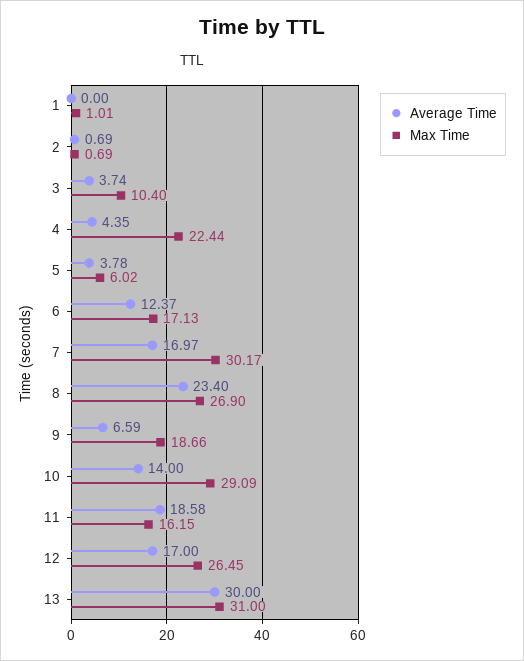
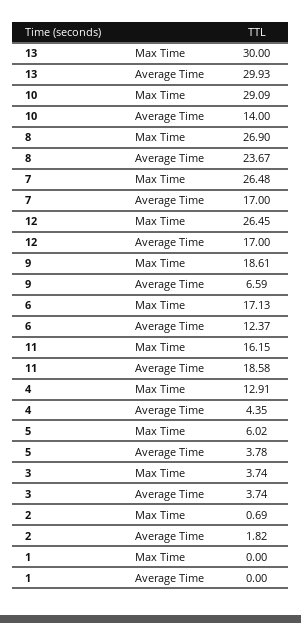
  {
    "Average Time": {
      "1": 0,
-     "2": 0.69,
+     "2": 1.82,
      "3": 3.74,
      "4": 4.35,
      "5": 3.78,
      "6": 12.37,
-     "7": 16.97,
+     "7": 17,
-     "8": 23.4,
+     "8": 23.67,
      "9": 6.59,
      "10": 14,
      "11": 18.58,
      "12": 17,
-     "13": 30
+     "13": 29.93
    },
    "Max Time": {
-     "1": 1.01,
+     "1": 0,
      "2": 0.69,
-     "3": 10.4,
+     "3": 3.74,
-     "4": 22.44,
+     "4": 12.91,
      "5": 6.02,
      "6": 17.13,
-     "7": 30.17,
+     "7": 26.48,
      "8": 26.9,
-     "9": 18.66,
+     "9": 18.61,
      "10": 29.09,
      "11": 16.15,
      "12": 26.45,
-     "13": 31
+     "13": 30
    }
  }

